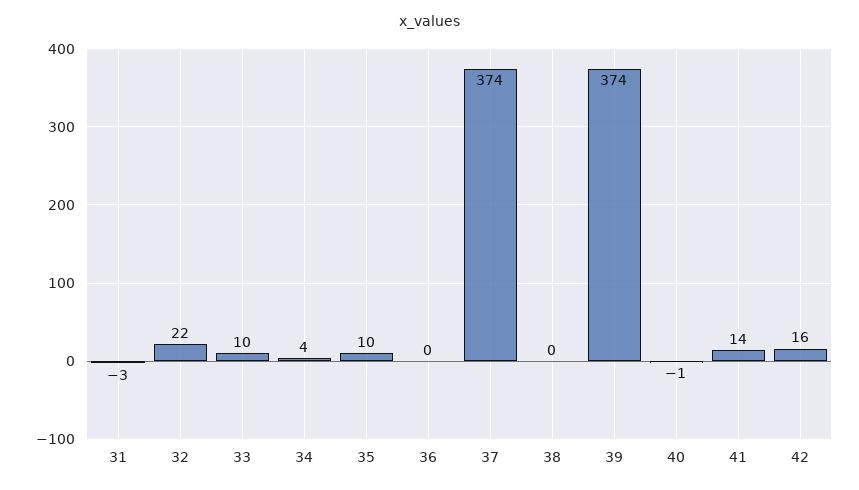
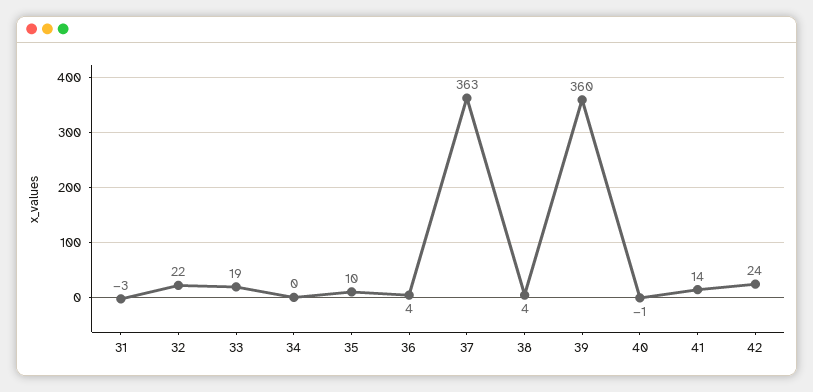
  {
    "31": -3,
    "32": 22,
-   "33": 10,
+   "33": 19,
-   "34": 4,
+   "34": 0,
    "35": 10,
-   "36": 0,
+   "36": 4,
-   "37": 374,
+   "37": 363,
-   "38": 0,
+   "38": 4,
-   "39": 374,
+   "39": 360,
    "40": -1,
    "41": 14,
-   "42": 16
+   "42": 24
  }

